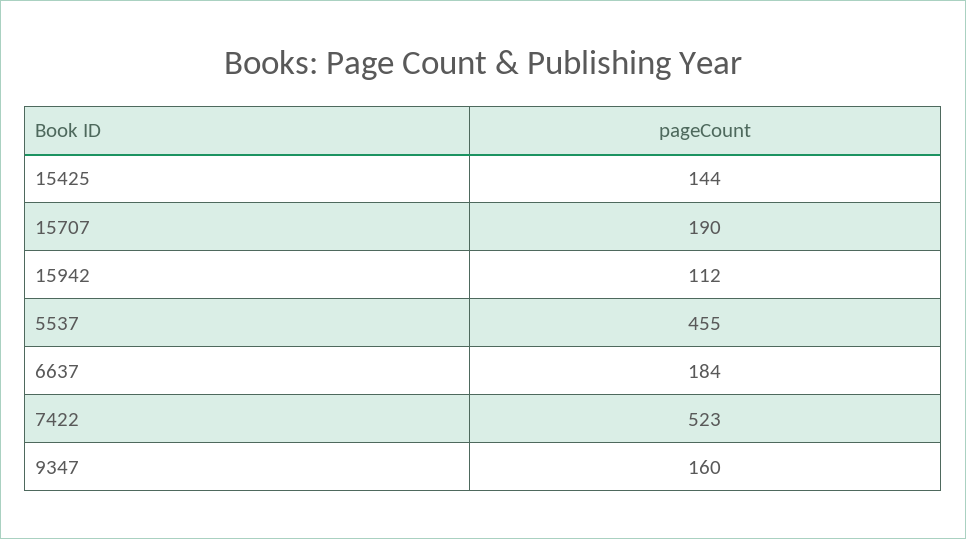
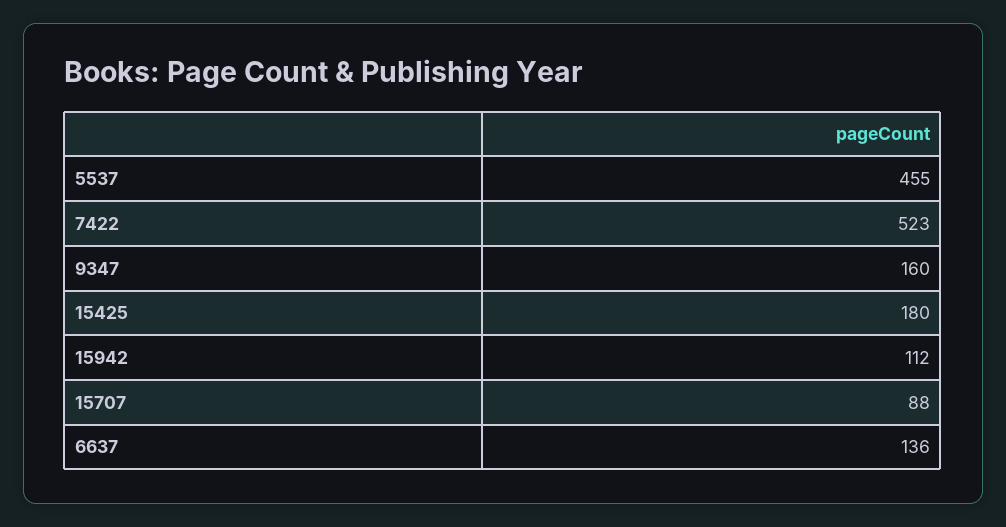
  {
-   "15425": 144,
+   "15425": 180,
-   "15707": 190,
+   "15707": 88,
    "15942": 112,
    "5537": 455,
-   "6637": 184,
+   "6637": 136,
    "7422": 523,
    "9347": 160
  }

